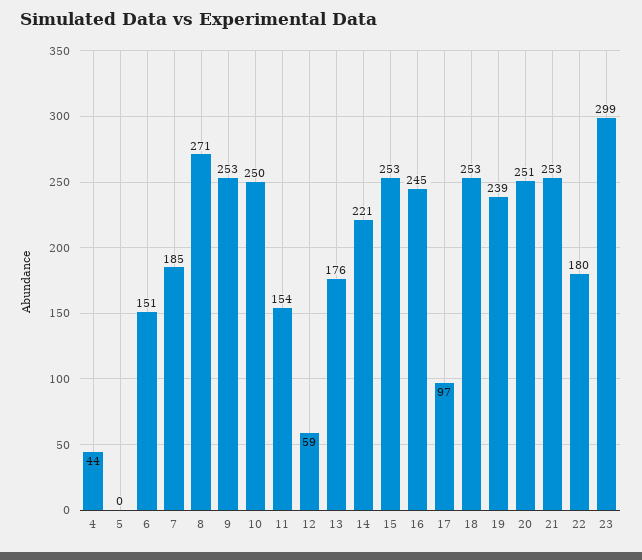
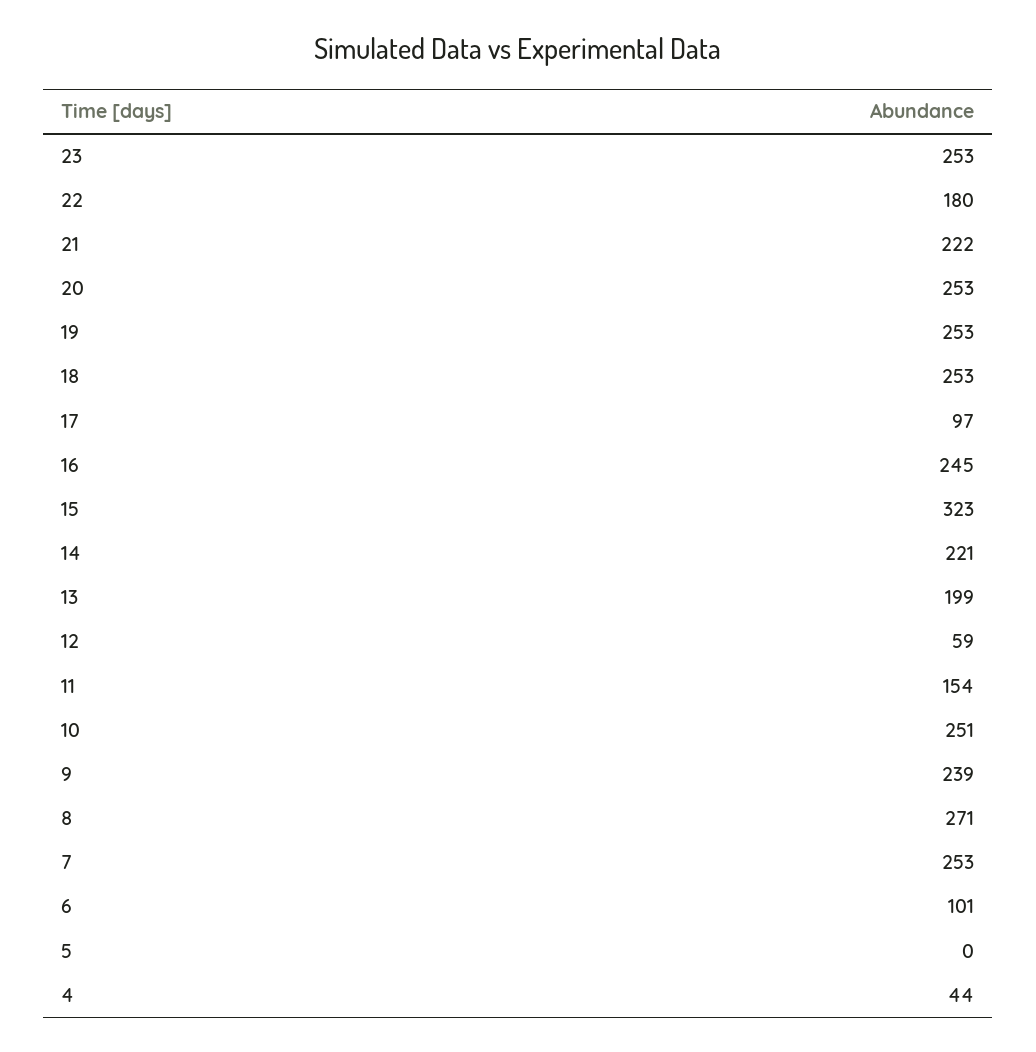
  {
    "4": 44,
    "5": 0,
-   "6": 151,
+   "6": 101,
-   "7": 185,
+   "7": 253,
    "8": 271,
-   "9": 253,
+   "9": 239,
-   "10": 250,
+   "10": 251,
    "11": 154,
    "12": 59,
-   "13": 176,
+   "13": 199,
    "14": 221,
-   "15": 253,
+   "15": 323,
    "16": 245,
    "17": 97,
    "18": 253,
-   "19": 239,
+   "19": 253,
-   "20": 251,
+   "20": 253,
-   "21": 253,
+   "21": 222,
    "22": 180,
-   "23": 299
+   "23": 253
  }

